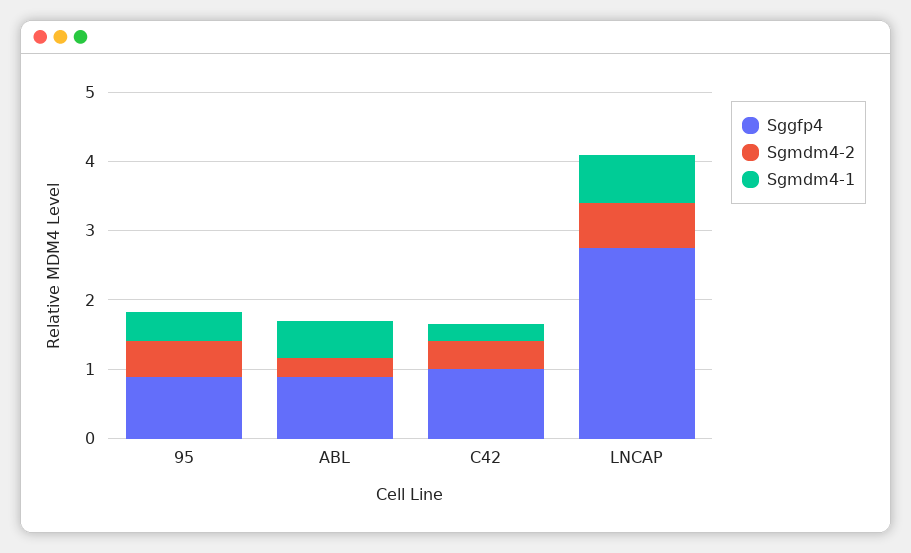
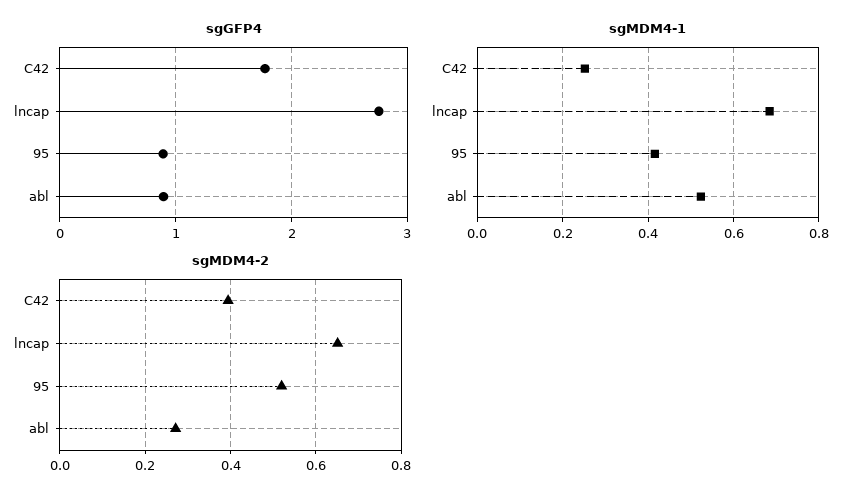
  {
    "Sggfp4": {
      "95": 0.9,
      "ABL": 0.9,
-     "C42": 1,
+     "C42": 1.8,
      "LNCAP": 2.8
    },
    "Sgmdm4-2": {
      "95": 0.52,
      "ABL": 0.28,
      "C42": 0.4,
      "LNCAP": 0.66
    },
    "Sgmdm4-1": {
      "95": 0.42,
      "ABL": 0.52,
      "C42": 0.26,
      "LNCAP": 0.68
    }
  }

